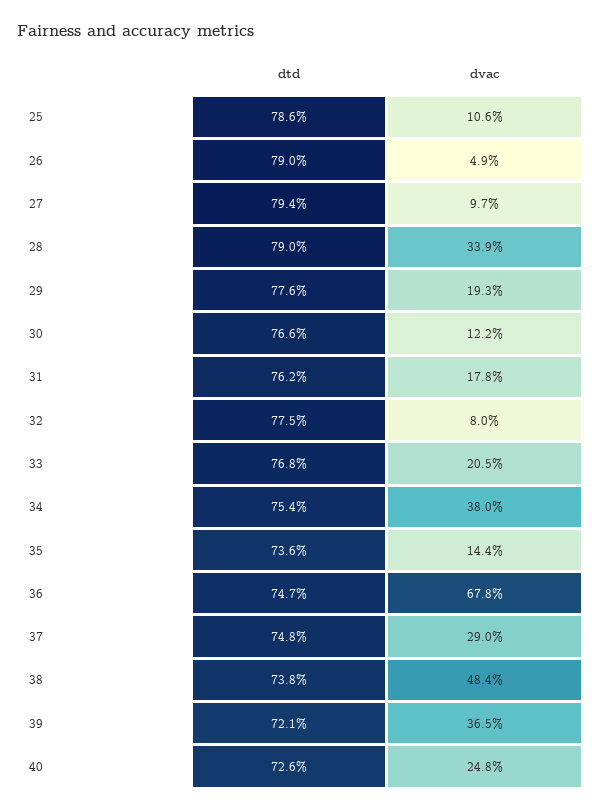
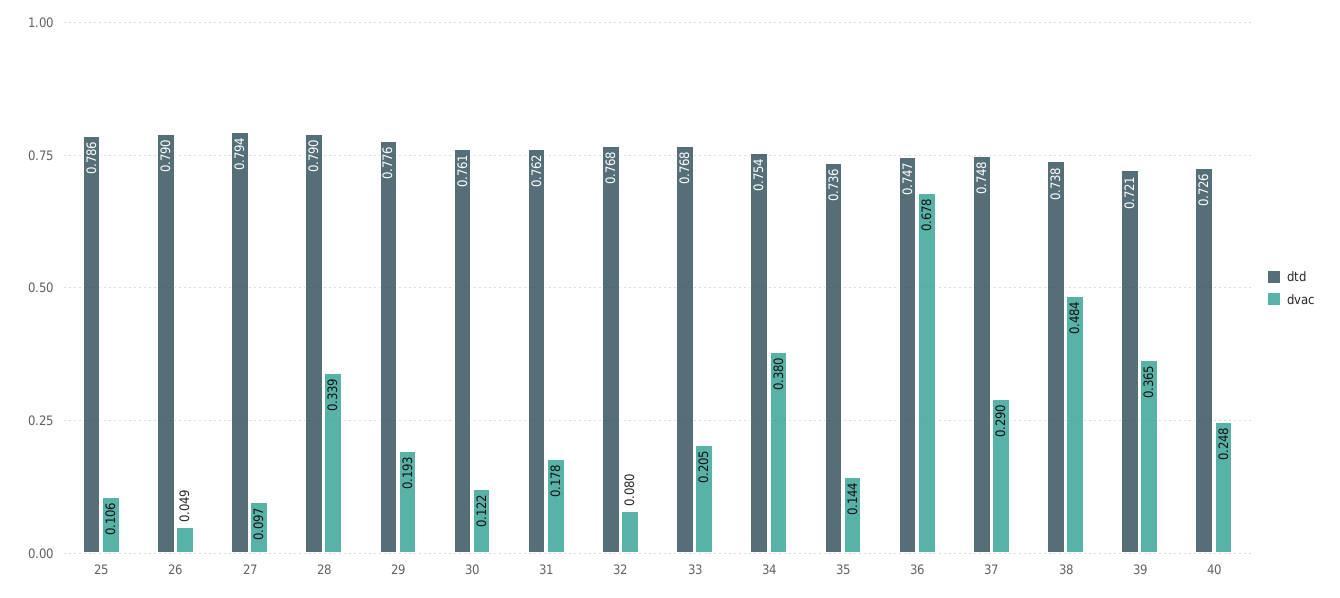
  {
    "dtd": {
      "25": 0.786,
      "26": 0.79,
      "27": 0.794,
      "28": 0.79,
      "29": 0.776,
-     "30": 0.766,
+     "30": 0.761,
      "31": 0.762,
-     "32": 0.775,
+     "32": 0.768,
      "33": 0.768,
      "34": 0.754,
      "35": 0.736,
      "36": 0.747,
      "37": 0.748,
      "38": 0.738,
      "39": 0.721,
      "40": 0.726
    },
    "dvac": {
      "25": 0.106,
      "26": 0.049,
      "27": 0.097,
      "28": 0.339,
      "29": 0.193,
      "30": 0.122,
      "31": 0.178,
      "32": 0.08,
      "33": 0.205,
      "34": 0.38,
      "35": 0.144,
      "36": 0.678,
      "37": 0.29,
      "38": 0.484,
      "39": 0.365,
      "40": 0.248
    }
  }

